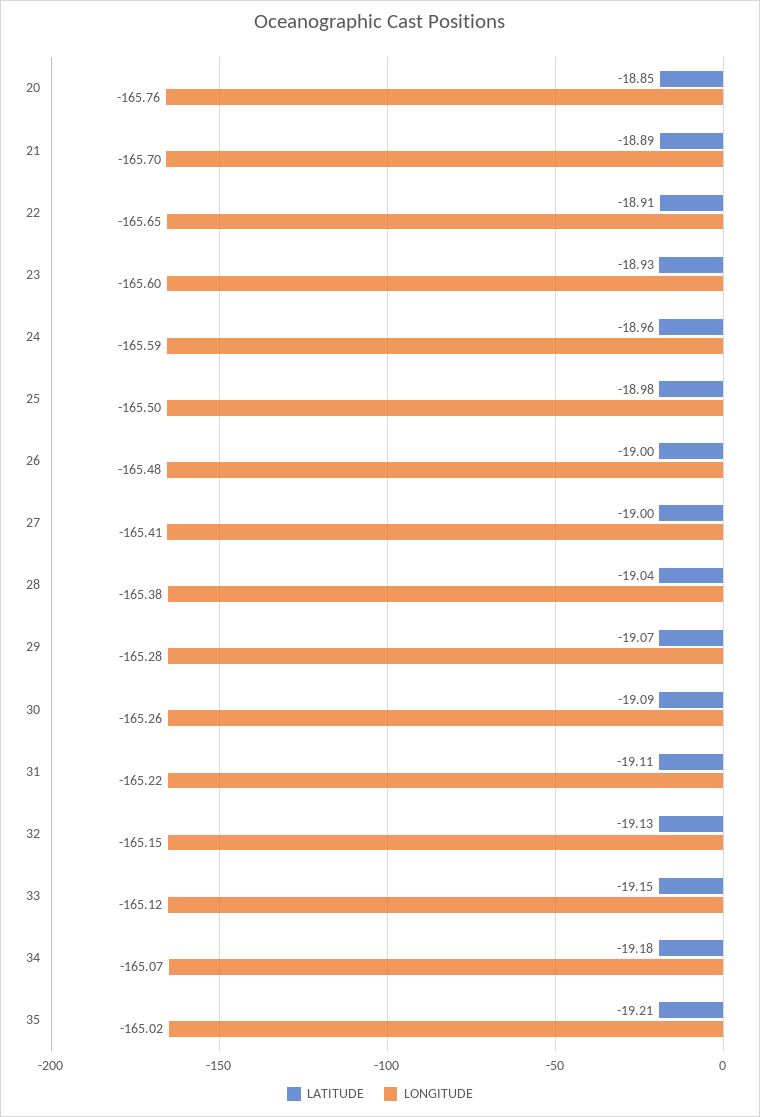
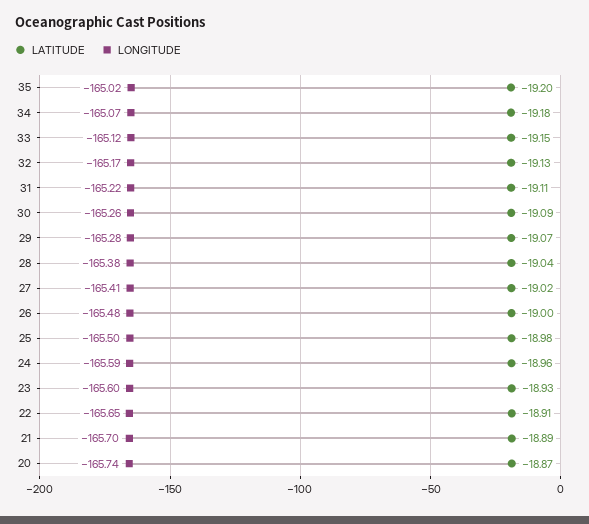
  {
    "LATITUDE": {
-     "20": -18.85,
+     "20": -18.87,
      "21": -18.89,
      "22": -18.91,
      "23": -18.93,
      "24": -18.96,
      "25": -18.98,
      "26": -19,
-     "27": -19,
+     "27": -19.02,
      "28": -19.04,
      "29": -19.07,
      "30": -19.09,
      "31": -19.11,
      "32": -19.13,
      "33": -19.15,
      "34": -19.18,
-     "35": -19.21
+     "35": -19.2
    },
    "LONGITUDE": {
-     "20": -165.76,
+     "20": -165.74,
      "21": -165.7,
      "22": -165.65,
      "23": -165.6,
      "24": -165.59,
      "25": -165.5,
      "26": -165.48,
      "27": -165.41,
      "28": -165.38,
      "29": -165.28,
      "30": -165.26,
      "31": -165.22,
-     "32": -165.15,
+     "32": -165.17,
      "33": -165.12,
      "34": -165.07,
      "35": -165.02
    }
  }

